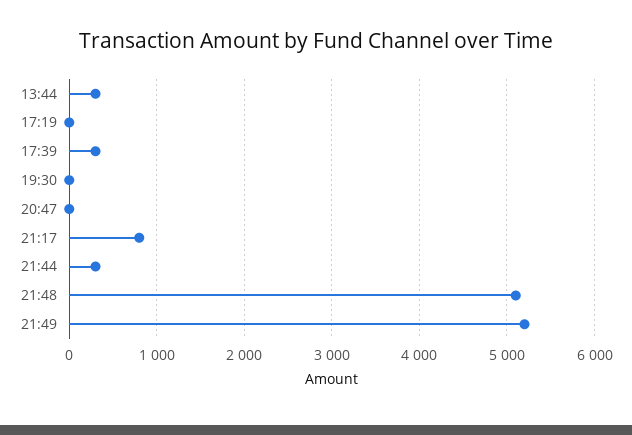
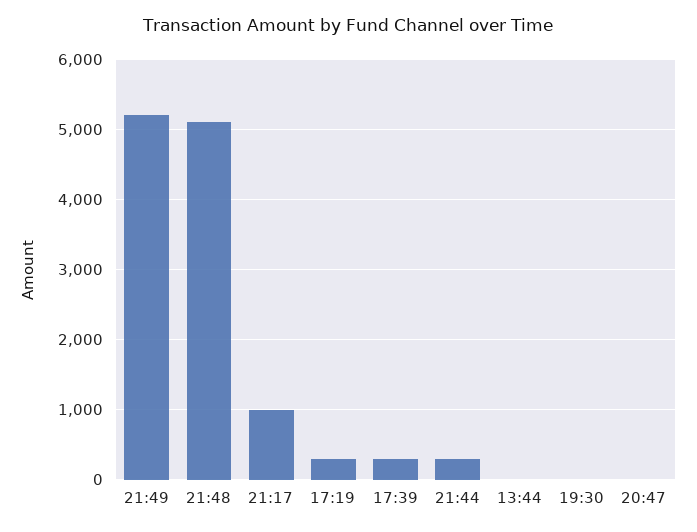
  {
-   "13:44": 300,
+   "13:44": 0,
-   "17:19": 0,
+   "17:19": 300,
    "17:39": 300,
    "19:30": 0,
    "20:47": 0,
-   "21:17": 800,
+   "21:17": 1000,
    "21:44": 300,
    "21:48": 5100,
    "21:49": 5200
  }

